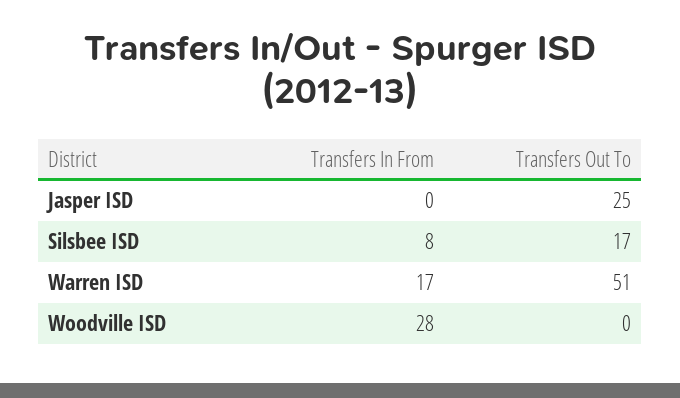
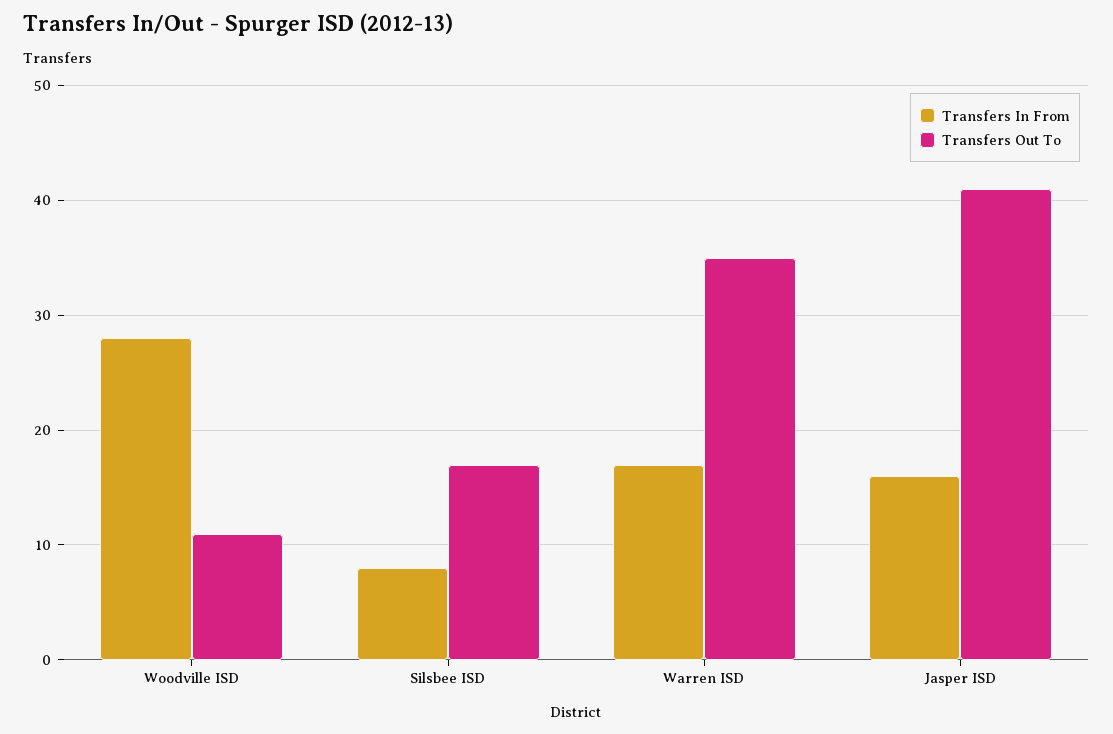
  {
    "Transfers In From": {
-     "Jasper ISD": 0,
+     "Jasper ISD": 16,
      "Silsbee ISD": 8,
      "Warren ISD": 17,
      "Woodville ISD": 28
    },
    "Transfers Out To": {
-     "Jasper ISD": 25,
+     "Jasper ISD": 41,
      "Silsbee ISD": 17,
-     "Warren ISD": 51,
+     "Warren ISD": 35,
-     "Woodville ISD": 0
+     "Woodville ISD": 11
    }
  }

